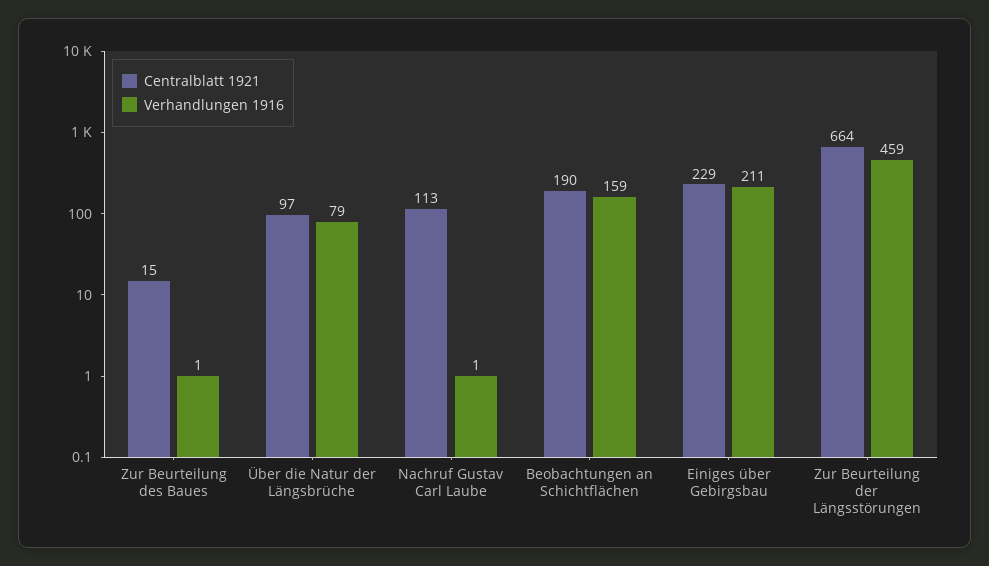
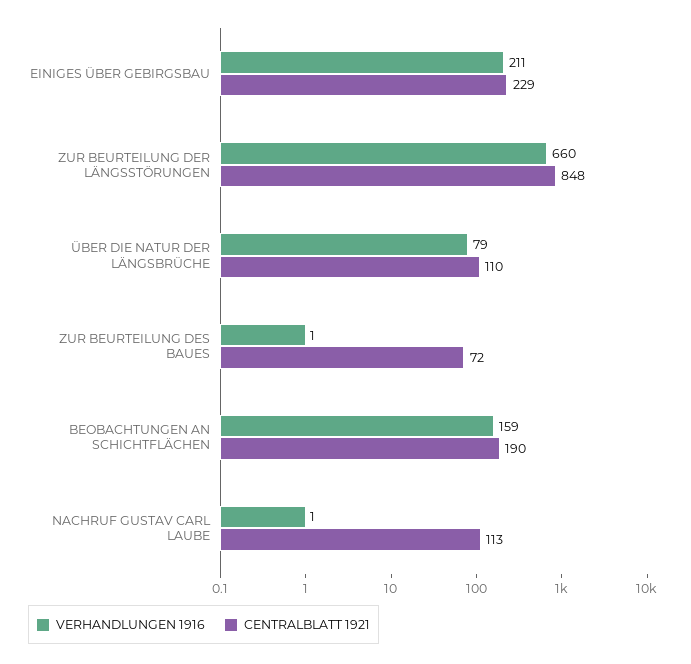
  {
    "Centralblatt 1921": {
-     "Zur Beurteilung des Baues": 15,
+     "Zur Beurteilung des Baues": 72,
-     "Über die Natur der Längsbrüche": 97,
+     "Über die Natur der Längsbrüche": 110,
      "Nachruf Gustav Carl Laube": 113,
      "Beobachtungen an Schichtflächen": 190,
      "Einiges über Gebirgsbau": 229,
-     "Zur Beurteilung der Längsstörungen": 664
+     "Zur Beurteilung der Längsstörungen": 848
    },
    "Verhandlungen 1916": {
      "Zur Beurteilung des Baues": 1,
      "Über die Natur der Längsbrüche": 79,
      "Nachruf Gustav Carl Laube": 1,
      "Beobachtungen an Schichtflächen": 159,
      "Einiges über Gebirgsbau": 211,
-     "Zur Beurteilung der Längsstörungen": 459
+     "Zur Beurteilung der Längsstörungen": 660
    }
  }

